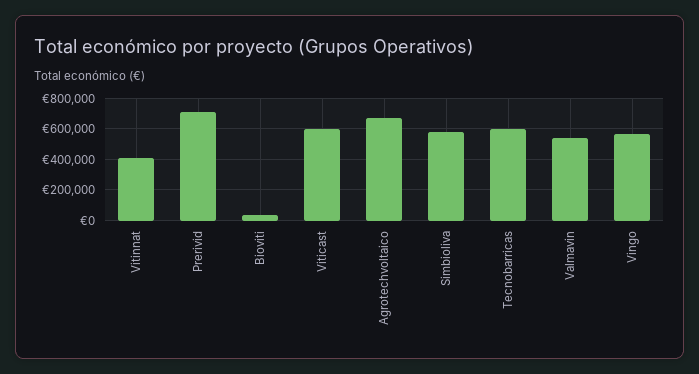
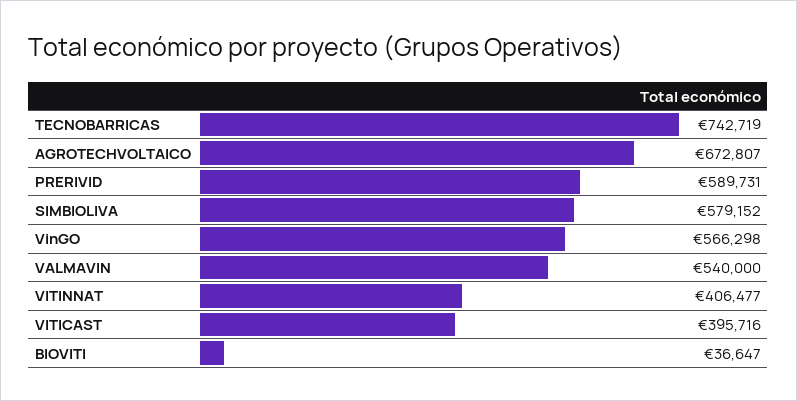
  {
    "Vitinnat": 406477,
-   "Prerivid": 700000,
+   "Prerivid": 589731,
    "Bioviti": 36647,
-   "Viticast": 600000,
+   "Viticast": 395716,
    "Agrotechvoltaico": 672807,
    "Simbioliva": 579152,
-   "Tecnobarricas": 600000,
+   "Tecnobarricas": 742719,
    "Valmavin": 540000,
    "Vingo": 566298
  }

